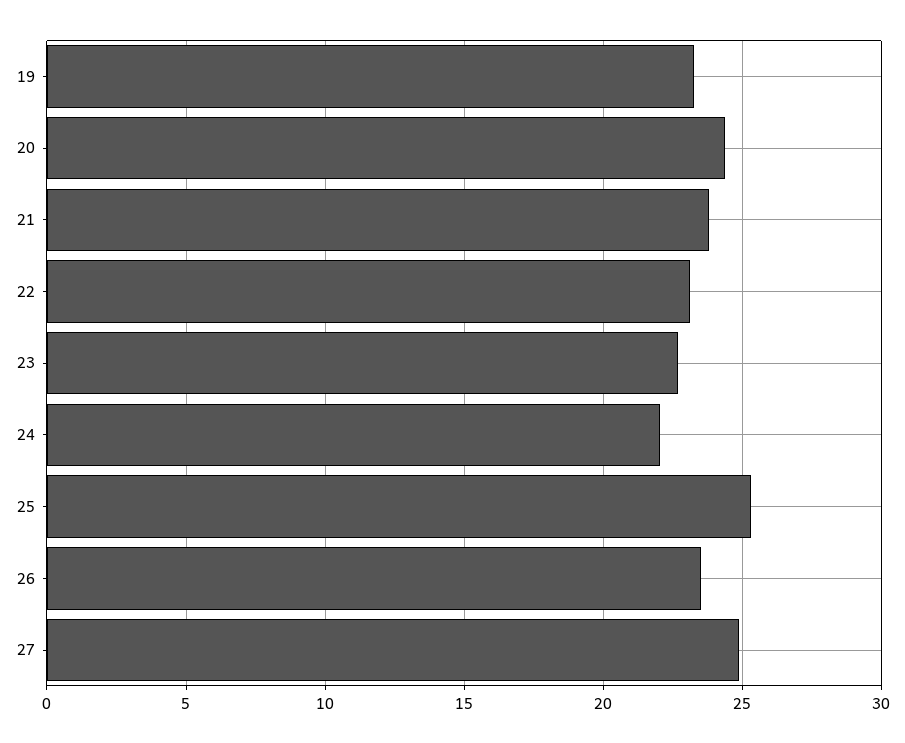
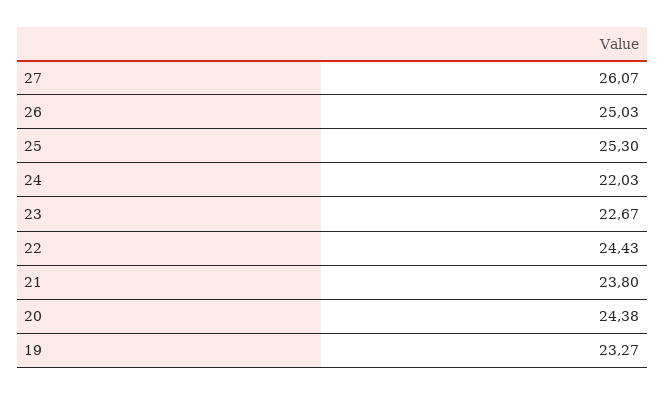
  {
    "19": 23.27,
    "20": 24.38,
    "21": 23.8,
-   "22": 23,
+   "22": 24.43,
    "23": 22.67,
    "24": 22.03,
    "25": 25.3,
-   "26": 23.5,
+   "26": 25.03,
-   "27": 25
+   "27": 26.07
  }

